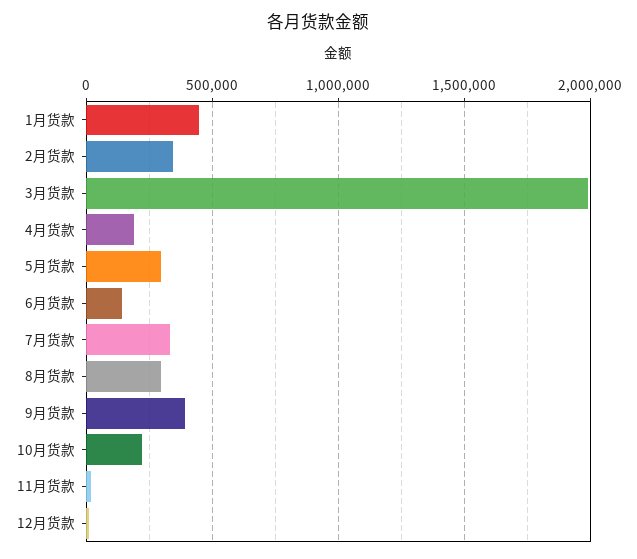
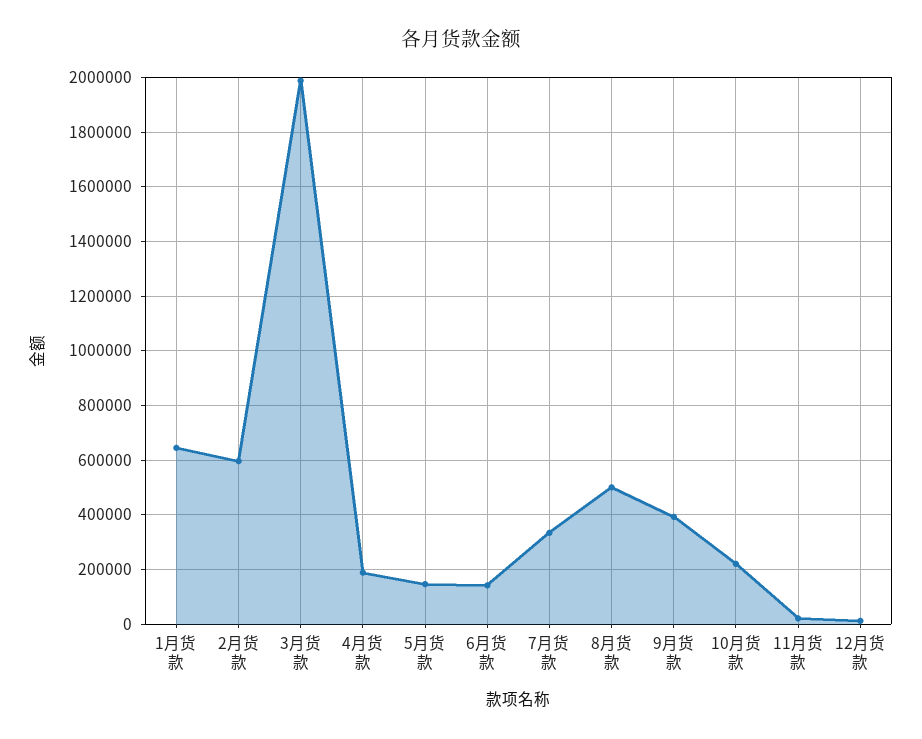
  {
-   "1月货款": 450000,
+   "1月货款": 650000,
-   "2月货款": 350000,
+   "2月货款": 600000,
    "3月货款": 2000000,
    "4月货款": 200000,
-   "5月货款": 300000,
+   "5月货款": 150000,
    "6月货款": 150000,
    "7月货款": 325000,
-   "8月货款": 300000,
+   "8月货款": 500000,
    "9月货款": 400000,
    "10月货款": 225000,
    "11月货款": 25000,
    "12月货款": 0
  }

